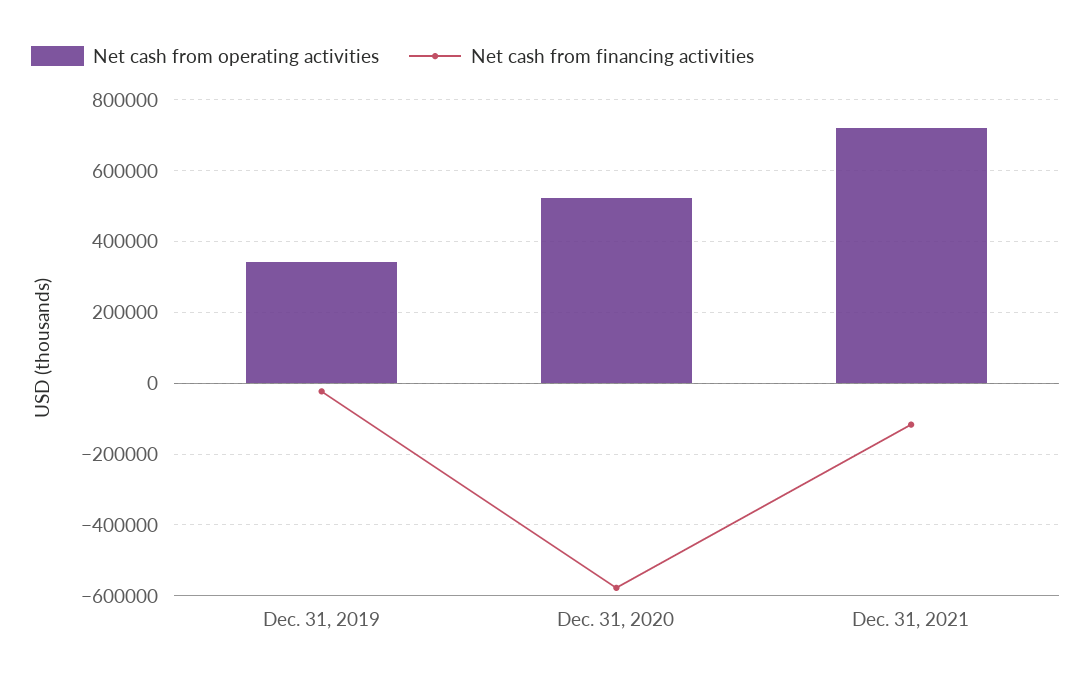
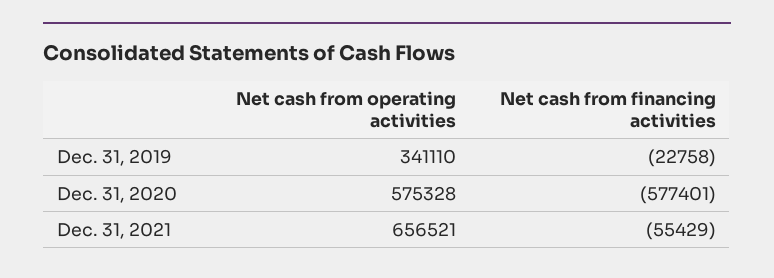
  {
    "Net cash from operating activities": {
      "Dec. 31, 2019": 341110,
-     "Dec. 31, 2020": 520000,
+     "Dec. 31, 2020": 575328,
-     "Dec. 31, 2021": 720000
+     "Dec. 31, 2021": 656521
    },
    "Net cash from financing activities": {
      "Dec. 31, 2019": -22758,
      "Dec. 31, 2020": -577401,
-     "Dec. 31, 2021": -120000
+     "Dec. 31, 2021": -55429
    }
  }

